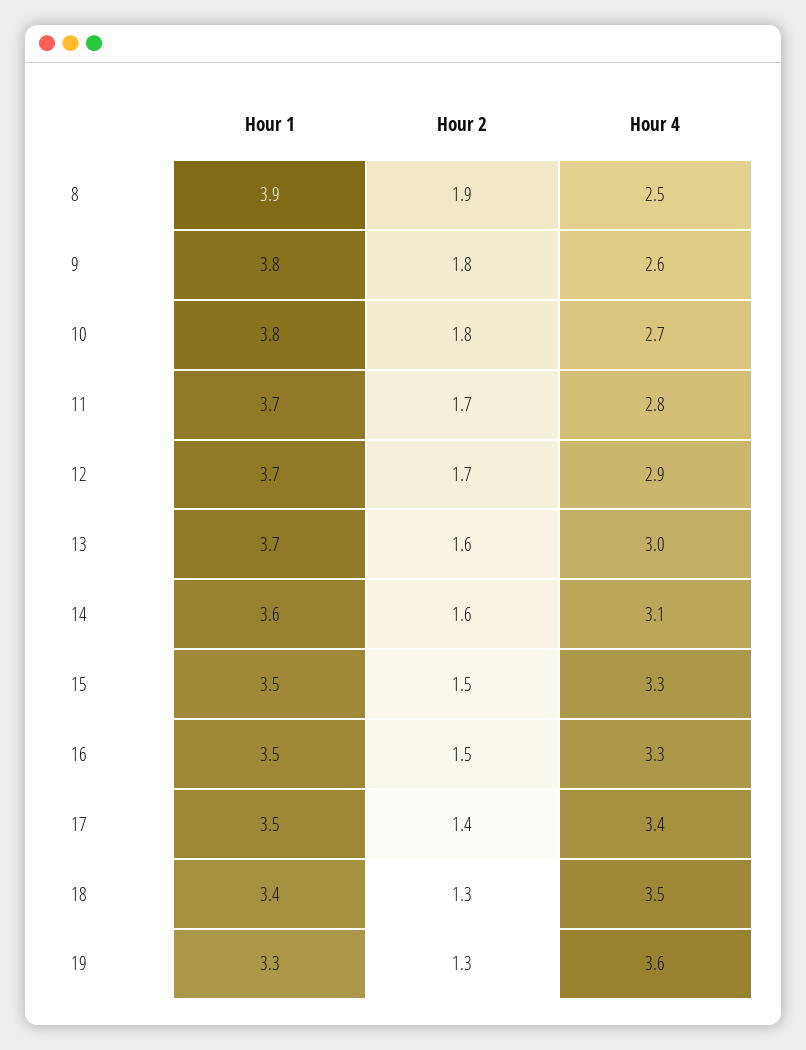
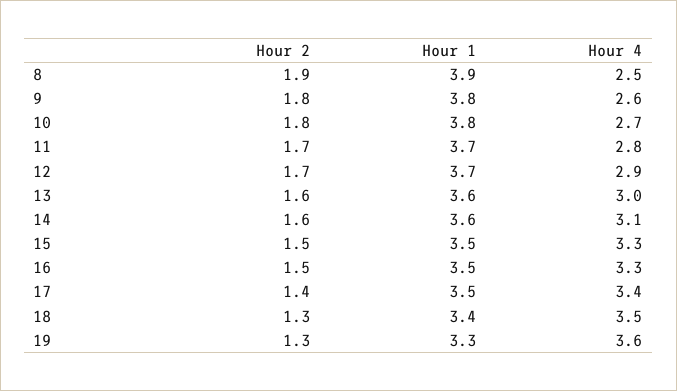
  {
    "Hour 1": {
      "8": 3.9,
      "9": 3.8,
      "10": 3.8,
      "11": 3.7,
      "12": 3.7,
-     "13": 3.7,
+     "13": 3.6,
      "14": 3.6,
      "15": 3.5,
      "16": 3.5,
      "17": 3.5,
      "18": 3.4,
      "19": 3.3
    },
    "Hour 2": {
      "8": 1.9,
      "9": 1.8,
      "10": 1.8,
      "11": 1.7,
      "12": 1.7,
      "13": 1.6,
      "14": 1.6,
      "15": 1.5,
      "16": 1.5,
      "17": 1.4,
      "18": 1.3,
      "19": 1.3
    },
    "Hour 4": {
      "8": 2.5,
      "9": 2.6,
      "10": 2.7,
      "11": 2.8,
      "12": 2.9,
      "13": 3,
      "14": 3.1,
      "15": 3.3,
      "16": 3.3,
      "17": 3.4,
      "18": 3.5,
      "19": 3.6
    }
  }

